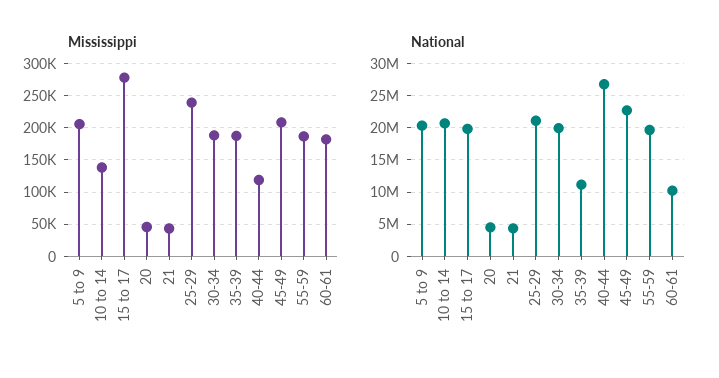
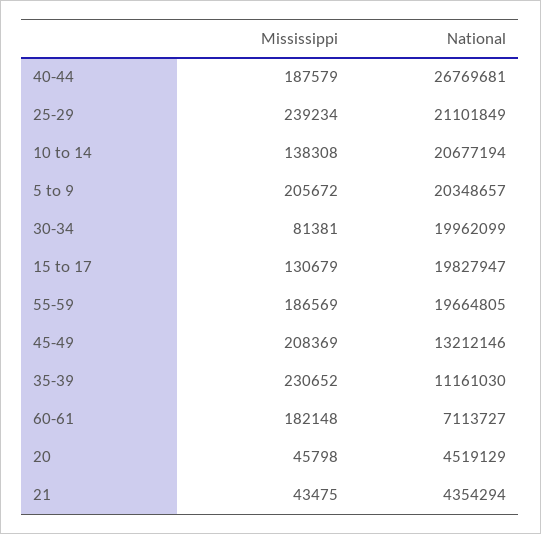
  {
    "Mississippi": {
      "5 to 9": 205672,
      "10 to 14": 138308,
-     "15 to 17": 280000,
+     "15 to 17": 130679,
      "20": 45798,
      "21": 43475,
      "25-29": 239234,
-     "30-34": 190000,
+     "30-34": 81381,
-     "35-39": 190000,
+     "35-39": 230652,
-     "40-44": 120000,
+     "40-44": 187579,
      "45-49": 208369,
      "55-59": 186569,
      "60-61": 182148
    },
    "National": {
      "5 to 9": 20348657,
      "10 to 14": 20677194,
      "15 to 17": 19827947,
      "20": 4519129,
      "21": 4354294,
      "25-29": 21101849,
      "30-34": 19962099,
      "35-39": 11161030,
      "40-44": 26769681,
-     "45-49": 23000000,
+     "45-49": 13212146,
      "55-59": 19664805,
-     "60-61": 10000000
+     "60-61": 7113727
    }
  }

